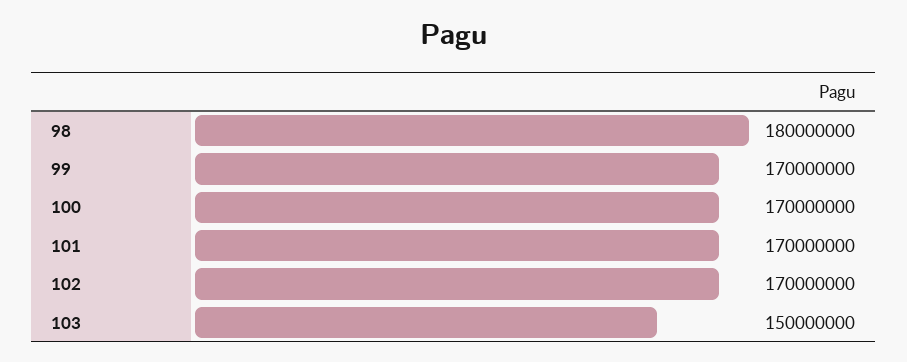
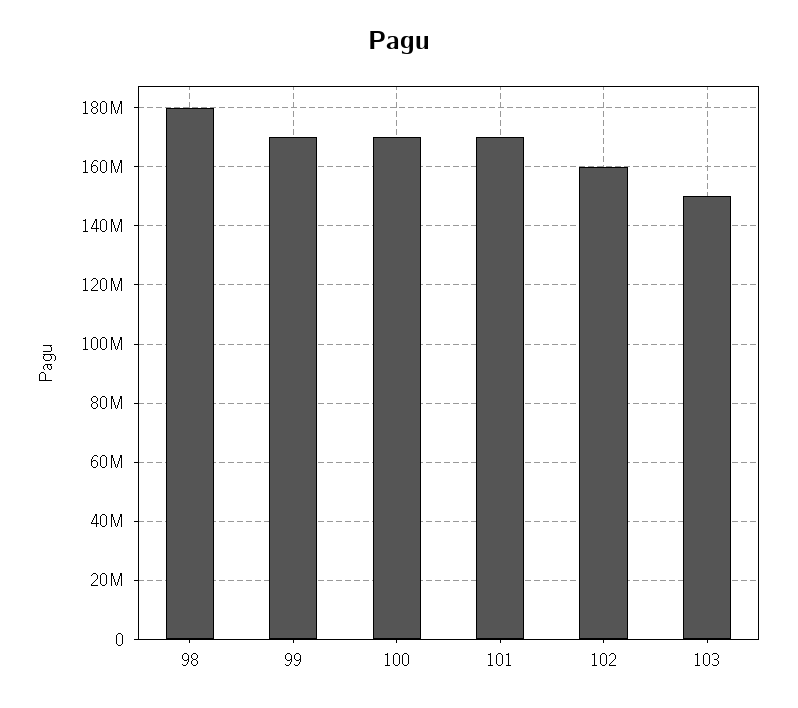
  {
    "98": 180000000,
    "99": 170000000,
    "100": 170000000,
    "101": 170000000,
-   "102": 170000000,
+   "102": 160000000,
    "103": 150000000
  }

